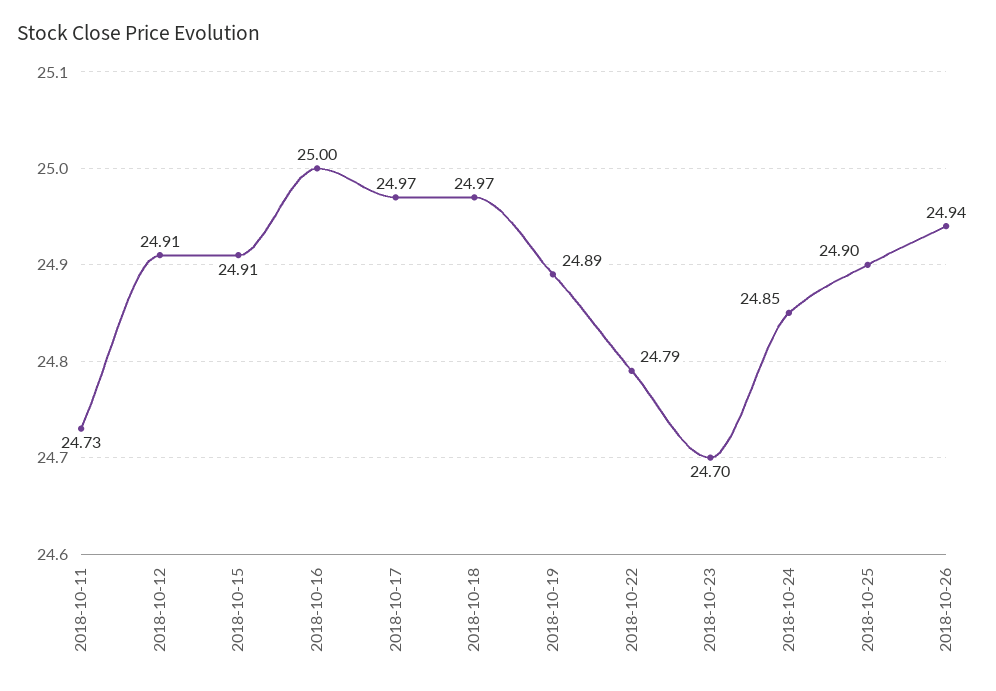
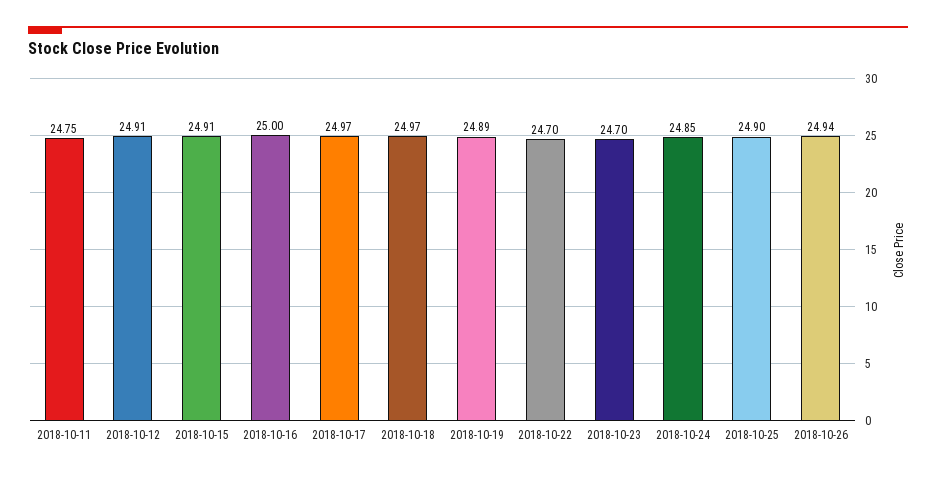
  {
-   "2018-10-11": 24.73,
+   "2018-10-11": 24.75,
    "2018-10-12": 24.91,
    "2018-10-15": 24.91,
    "2018-10-16": 25,
    "2018-10-17": 24.97,
    "2018-10-18": 24.97,
    "2018-10-19": 24.89,
-   "2018-10-22": 24.79,
+   "2018-10-22": 24.7,
    "2018-10-23": 24.7,
    "2018-10-24": 24.85,
    "2018-10-25": 24.9,
    "2018-10-26": 24.94
  }

